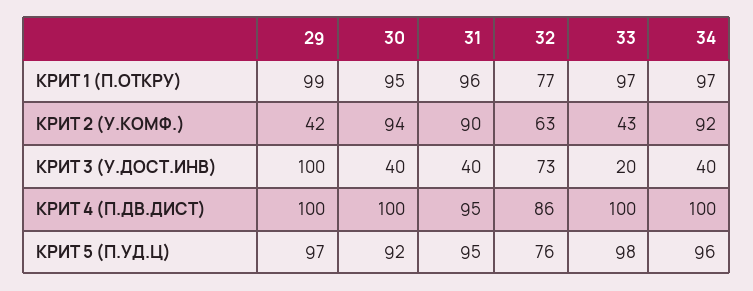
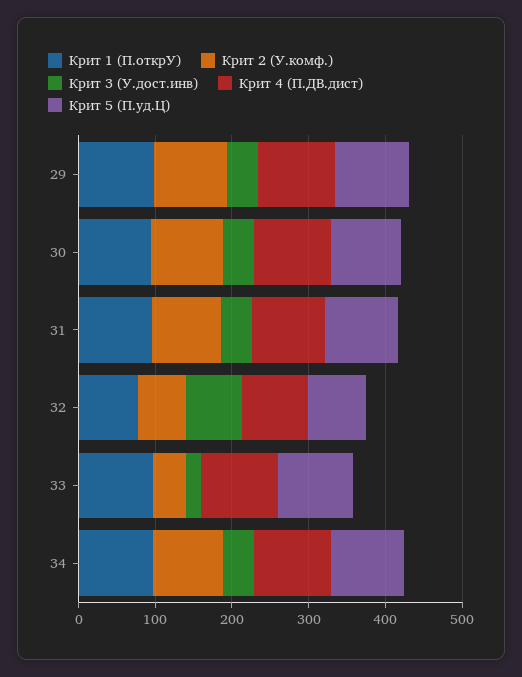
  {
    "КРИТ 1 (П.ОТКРУ)": {
      "29": 99,
      "30": 95,
      "31": 96,
      "32": 77,
      "33": 97,
      "34": 97
    },
    "КРИТ 2 (У.КОМФ.)": {
-     "29": 42,
+     "29": 100,
      "30": 94,
      "31": 90,
      "32": 63,
      "33": 43,
      "34": 92
    },
    "КРИТ 3 (У.ДОСТ.ИНВ)": {
-     "29": 100,
+     "29": 40,
      "30": 40,
      "31": 40,
      "32": 73,
      "33": 20,
      "34": 40
    },
    "КРИТ 4 (П.ДВ.ДИСТ)": {
      "29": 100,
      "30": 100,
      "31": 95,
      "32": 86,
      "33": 100,
      "34": 100
    },
    "КРИТ 5 (П.УД.Ц)": {
      "29": 97,
      "30": 92,
      "31": 95,
      "32": 76,
      "33": 98,
      "34": 96
    }
  }

